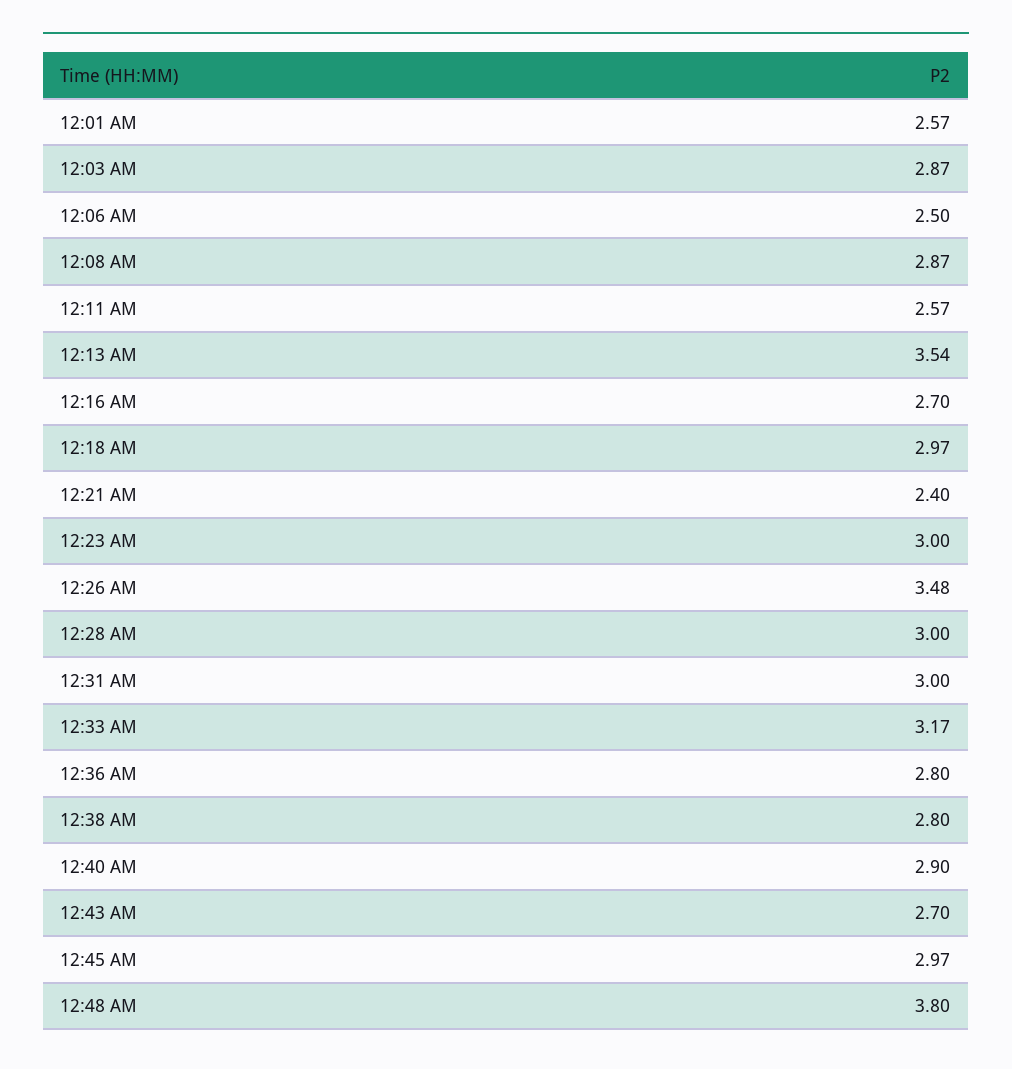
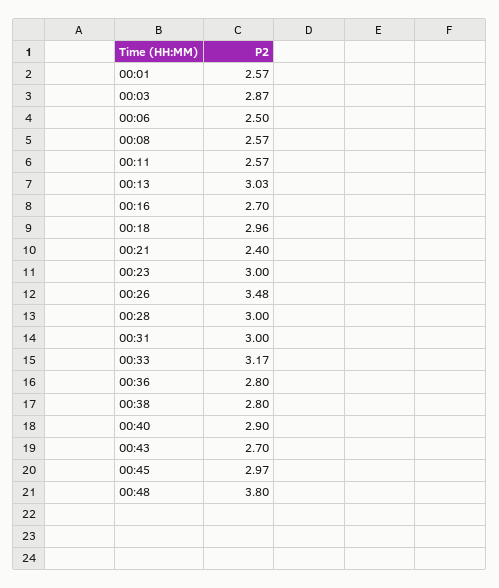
  {
    "12:01 AM": 2.57,
    "12:03 AM": 2.87,
    "12:06 AM": 2.5,
-   "12:08 AM": 2.87,
+   "12:08 AM": 2.57,
    "12:11 AM": 2.57,
-   "12:13 AM": 3.54,
+   "12:13 AM": 3.03,
    "12:16 AM": 2.7,
-   "12:18 AM": 2.97,
+   "12:18 AM": 2.96,
    "12:21 AM": 2.4,
    "12:23 AM": 3,
    "12:26 AM": 3.48,
    "12:28 AM": 3,
    "12:31 AM": 3,
    "12:33 AM": 3.17,
    "12:36 AM": 2.8,
    "12:38 AM": 2.8,
    "12:40 AM": 2.9,
    "12:43 AM": 2.7,
    "12:45 AM": 2.97,
    "12:48 AM": 3.8
  }

